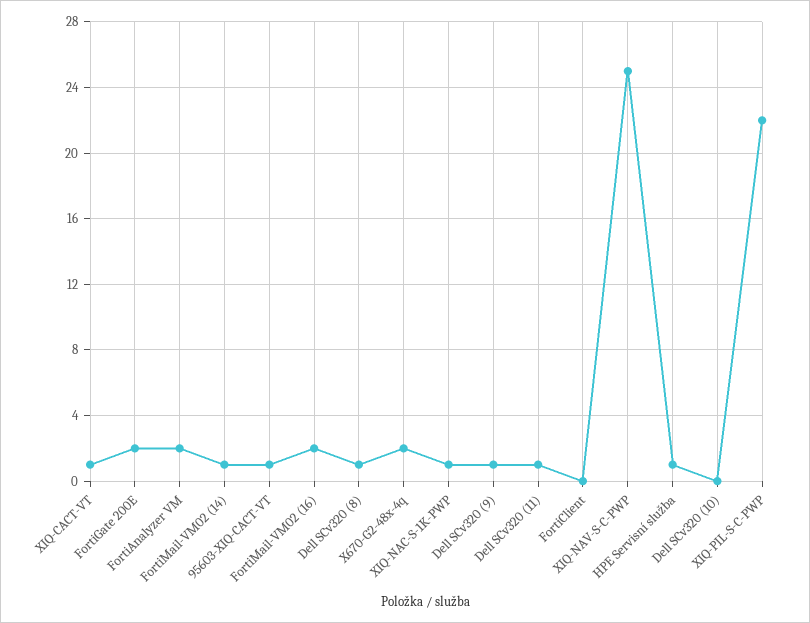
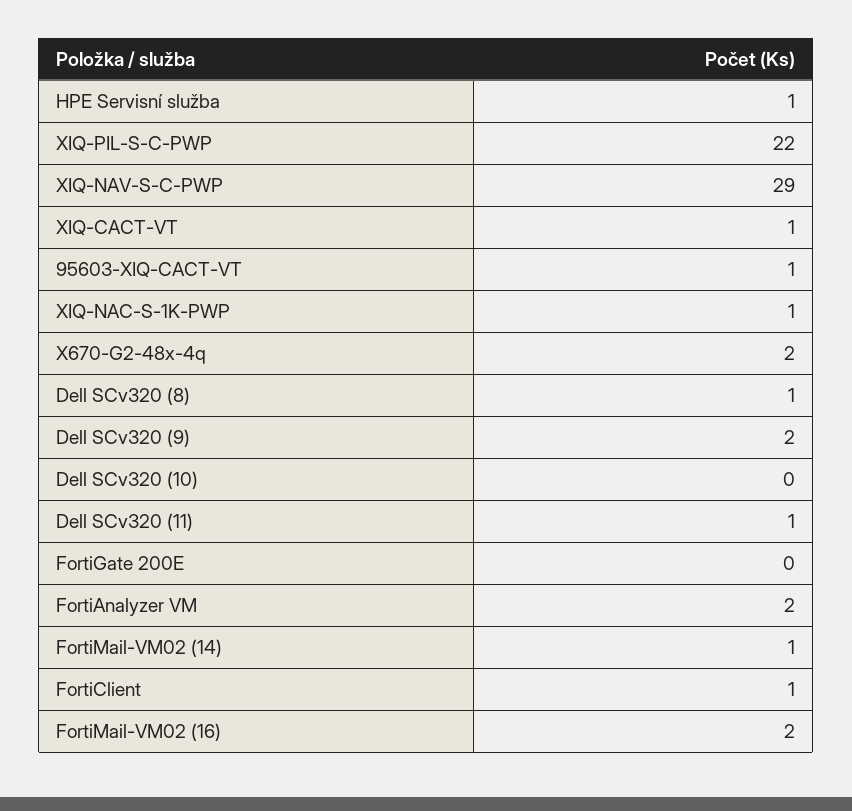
  {
    "XIQ-CACT-VT": 1,
-   "FortiGate 200E": 2,
+   "FortiGate 200E": 0,
    "FortiAnalyzer VM": 2,
    "FortiMail-VM02 (14)": 1,
    "95603-XIQ-CACT-VT": 1,
    "FortiMail-VM02 (16)": 2,
    "Dell SCv320 (8)": 1,
    "X670-G2-48x-4q": 2,
    "XIQ-NAC-S-1K-PWP": 1,
-   "Dell SCv320 (9)": 1,
+   "Dell SCv320 (9)": 2,
    "Dell SCv320 (11)": 1,
-   "FortiClient": 0,
+   "FortiClient": 1,
-   "XIQ-NAV-S-C-PWP": 25,
+   "XIQ-NAV-S-C-PWP": 29,
    "HPE Servisní služba": 1,
    "Dell SCv320 (10)": 0,
    "XIQ-PIL-S-C-PWP": 22
  }

